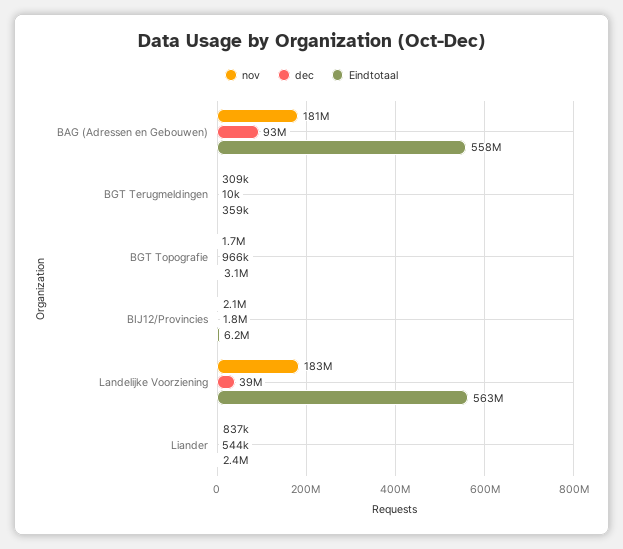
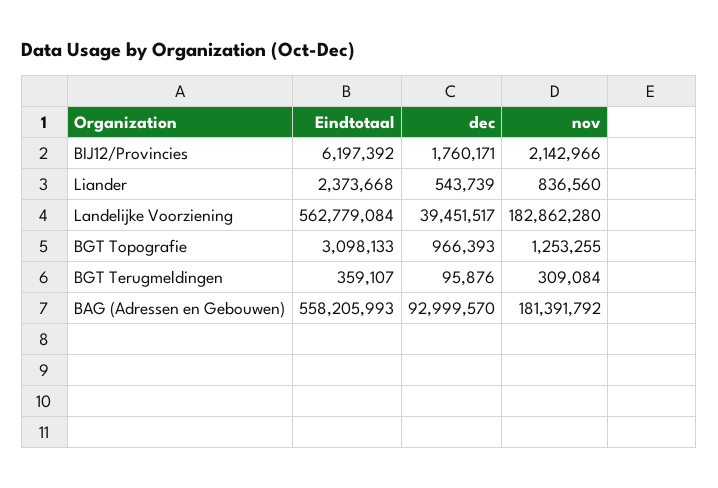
  {
    "nov": {
      "BAG (Adressen en Gebouwen)": 181391792,
      "BGT Terugmeldingen": 309084,
-     "BGT Topografie": 1700000,
+     "BGT Topografie": 1253255,
      "BIJ12/Provincies": 2142966,
      "Landelijke Voorziening": 182862280,
      "Liander": 836560
    },
    "dec": {
      "BAG (Adressen en Gebouwen)": 92999570,
-     "BGT Terugmeldingen": 10000,
+     "BGT Terugmeldingen": 95876,
      "BGT Topografie": 966393,
      "BIJ12/Provincies": 1760171,
      "Landelijke Voorziening": 39451517,
      "Liander": 543739
    },
    "Eindtotaal": {
      "BAG (Adressen en Gebouwen)": 558205993,
      "BGT Terugmeldingen": 359107,
      "BGT Topografie": 3098133,
      "BIJ12/Provincies": 6197392,
      "Landelijke Voorziening": 562779084,
      "Liander": 2373668
    }
  }

